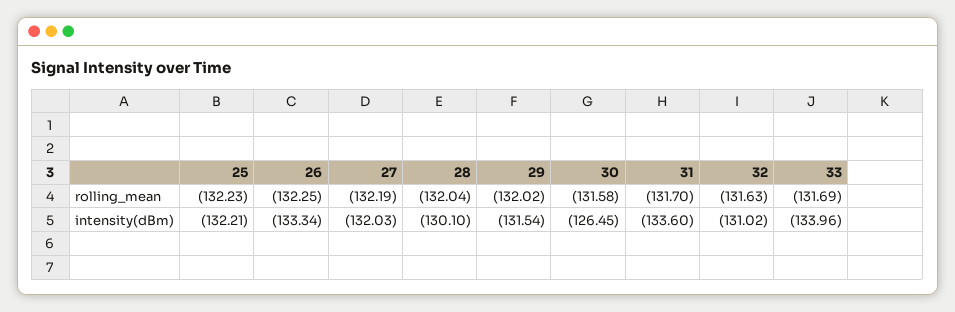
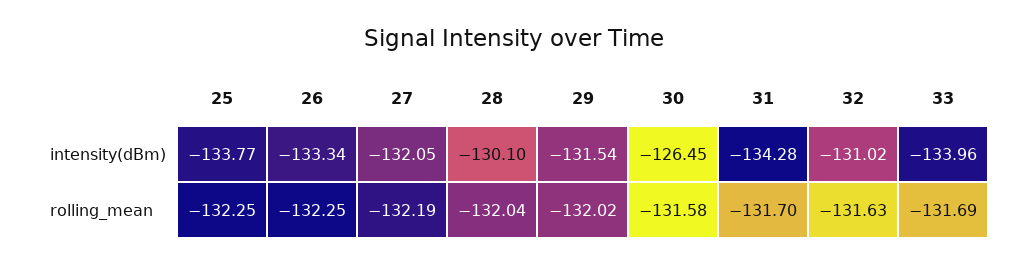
  {
    "25": {
-     "rolling_mean": -132.23,
+     "rolling_mean": -132.25,
-     "intensity(dBm)": -132.21
+     "intensity(dBm)": -133.77
    },
    "26": {
      "rolling_mean": -132.25,
      "intensity(dBm)": -133.34
    },
    "27": {
      "rolling_mean": -132.19,
-     "intensity(dBm)": -132.03
+     "intensity(dBm)": -132.05
    },
    "28": {
      "rolling_mean": -132.04,
      "intensity(dBm)": -130.1
    },
    "29": {
      "rolling_mean": -132.02,
      "intensity(dBm)": -131.54
    },
    "30": {
      "rolling_mean": -131.58,
      "intensity(dBm)": -126.45
    },
    "31": {
      "rolling_mean": -131.7,
-     "intensity(dBm)": -133.6
+     "intensity(dBm)": -134.28
    },
    "32": {
      "rolling_mean": -131.63,
      "intensity(dBm)": -131.02
    },
    "33": {
      "rolling_mean": -131.69,
      "intensity(dBm)": -133.96
    }
  }

